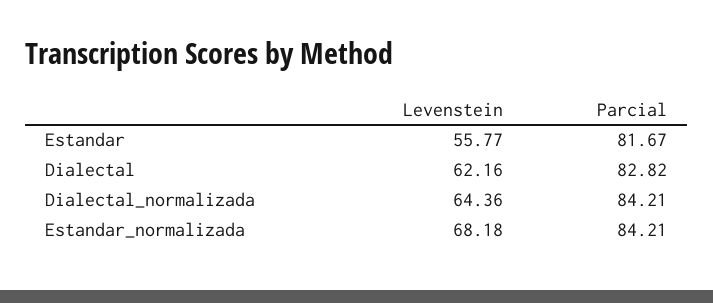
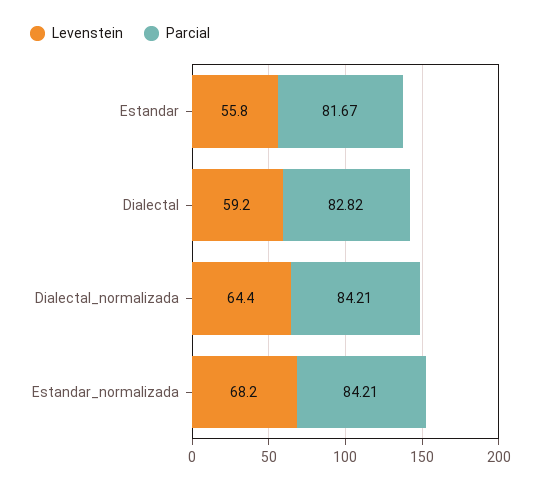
  {
    "Levenstein": {
      "Estandar": 55.77,
-     "Dialectal": 62.16,
+     "Dialectal": 59.2,
      "Dialectal_normalizada": 64.36,
      "Estandar_normalizada": 68.18
    },
    "Parcial": {
      "Estandar": 81.67,
      "Dialectal": 82.82,
      "Dialectal_normalizada": 84.21,
      "Estandar_normalizada": 84.21
    }
  }

